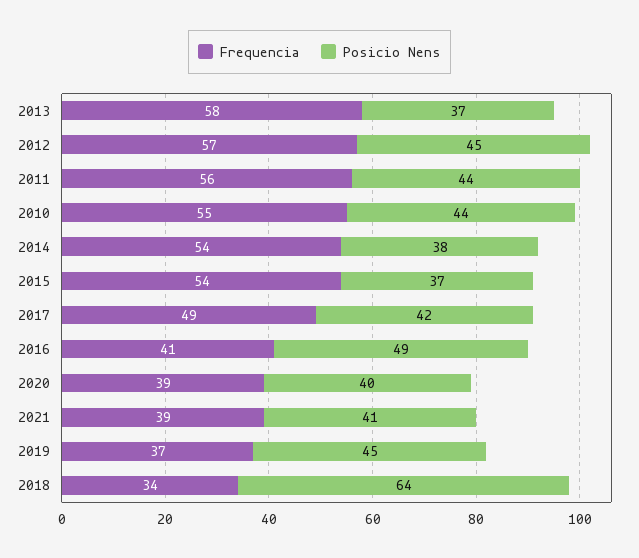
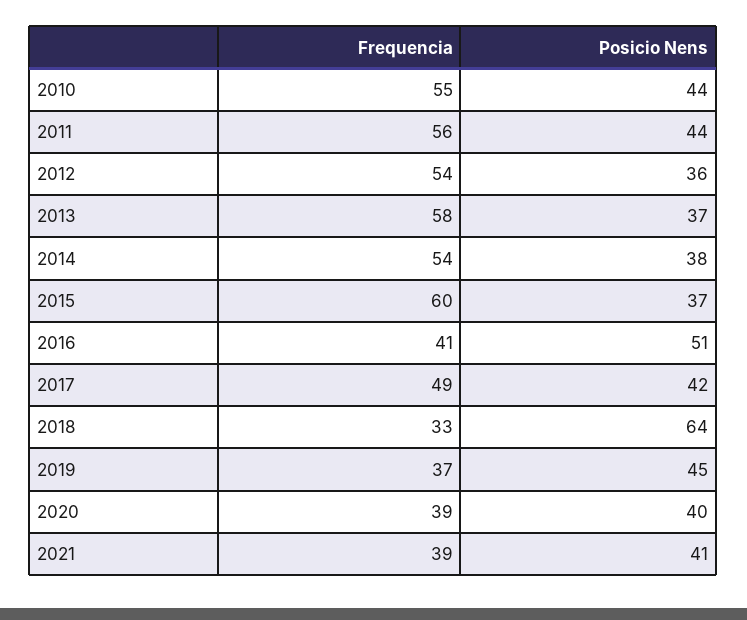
  {
    "Frequencia": {
      "2013": 58,
-     "2012": 57,
+     "2012": 54,
      "2011": 56,
      "2010": 55,
      "2014": 54,
-     "2015": 54,
+     "2015": 60,
      "2017": 49,
      "2016": 41,
      "2020": 39,
      "2021": 39,
      "2019": 37,
-     "2018": 34
+     "2018": 33
    },
    "Posicio Nens": {
      "2013": 37,
-     "2012": 45,
+     "2012": 36,
      "2011": 44,
      "2010": 44,
      "2014": 38,
      "2015": 37,
      "2017": 42,
-     "2016": 49,
+     "2016": 51,
      "2020": 40,
      "2021": 41,
      "2019": 45,
      "2018": 64
    }
  }

